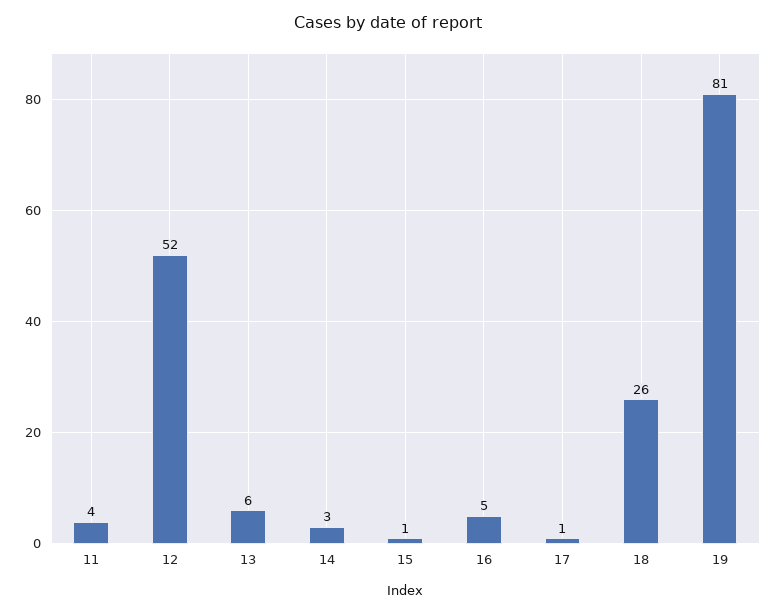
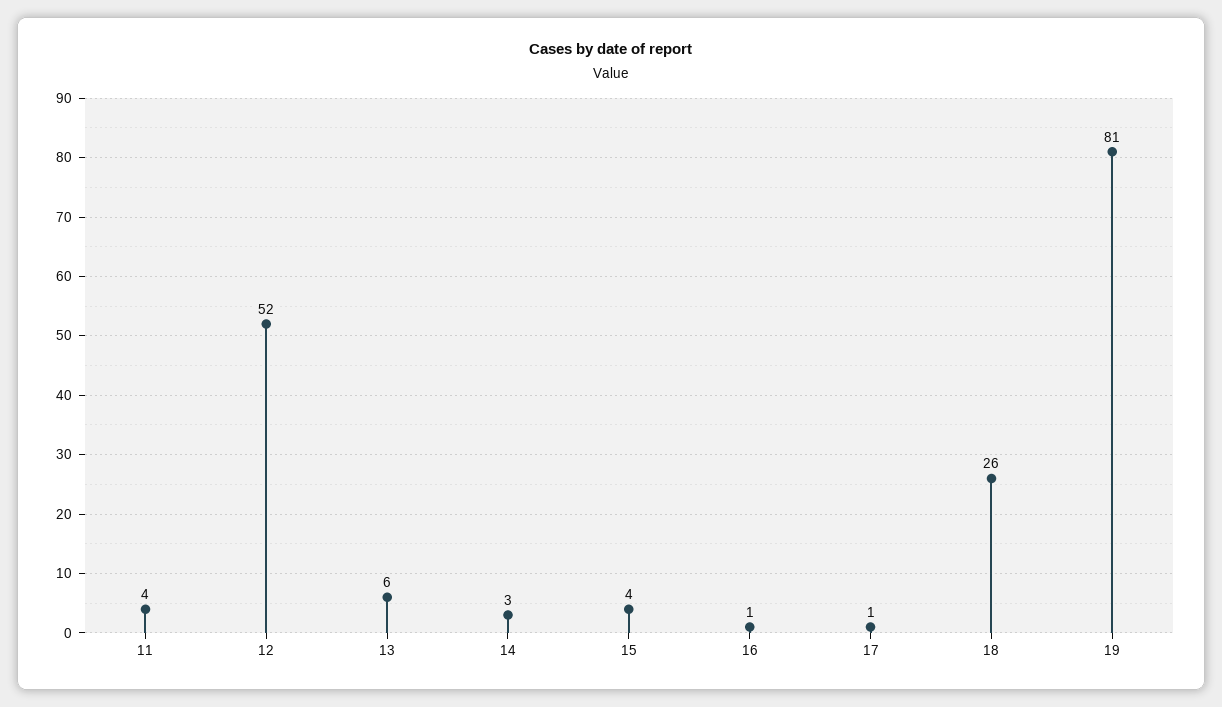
  {
    "11": 4,
    "12": 52,
    "13": 6,
    "14": 3,
-   "15": 1,
+   "15": 4,
-   "16": 5,
+   "16": 1,
    "17": 1,
    "18": 26,
    "19": 81
  }

